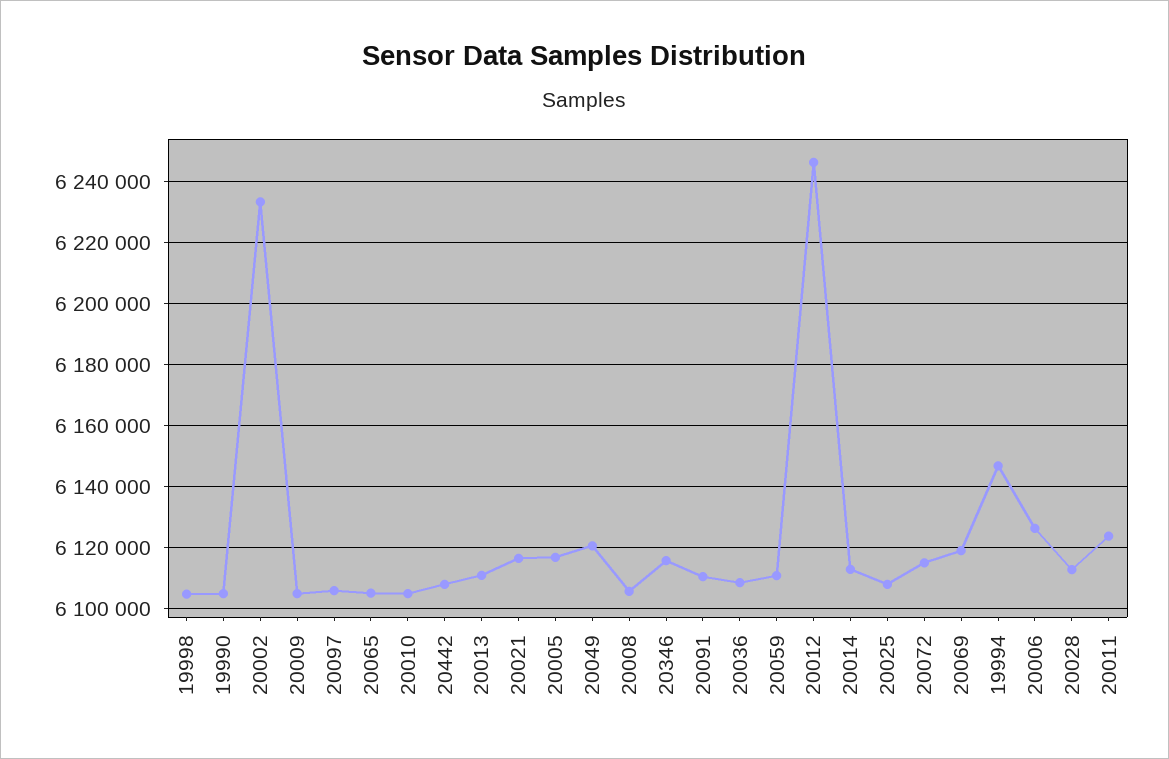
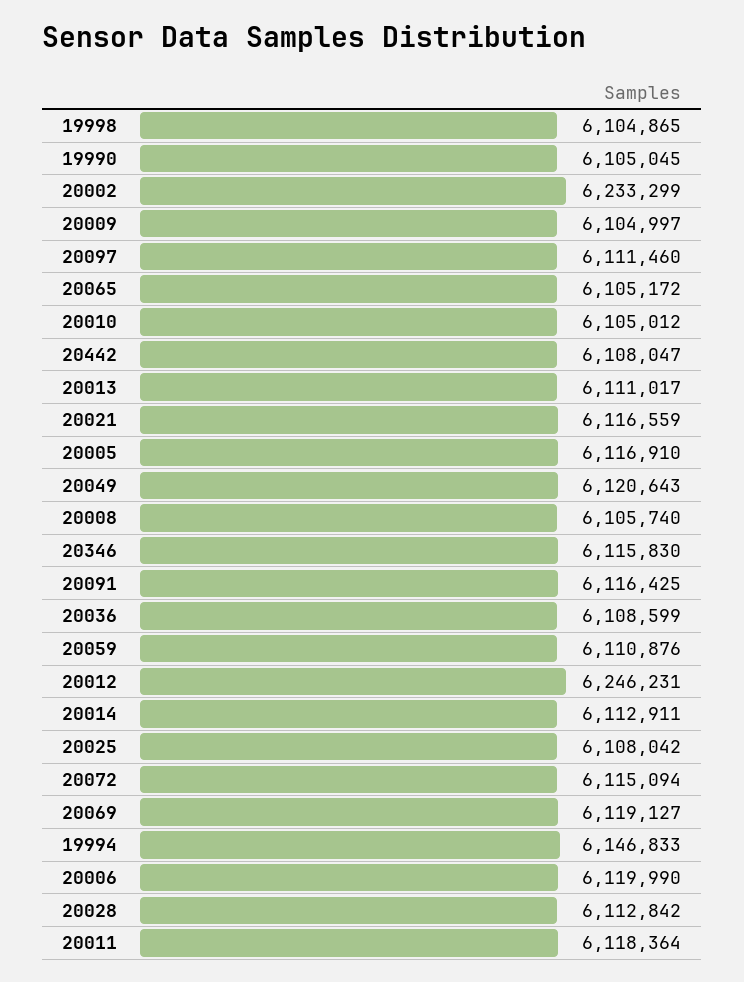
  {
    "19998": 6104865,
    "19990": 6105045,
    "20002": 6233299,
    "20009": 6104997,
-   "20097": 6106000,
+   "20097": 6111460,
    "20065": 6105172,
    "20010": 6105012,
    "20442": 6108047,
    "20013": 6111017,
    "20021": 6116559,
    "20005": 6116910,
    "20049": 6120643,
    "20008": 6105740,
    "20346": 6115830,
-   "20091": 6110000,
+   "20091": 6116425,
    "20036": 6108599,
    "20059": 6110876,
    "20012": 6246231,
    "20014": 6112911,
    "20025": 6108042,
    "20072": 6115094,
    "20069": 6119127,
    "19994": 6146833,
-   "20006": 6126000,
+   "20006": 6119990,
    "20028": 6112842,
-   "20011": 6124000
+   "20011": 6118364
  }

